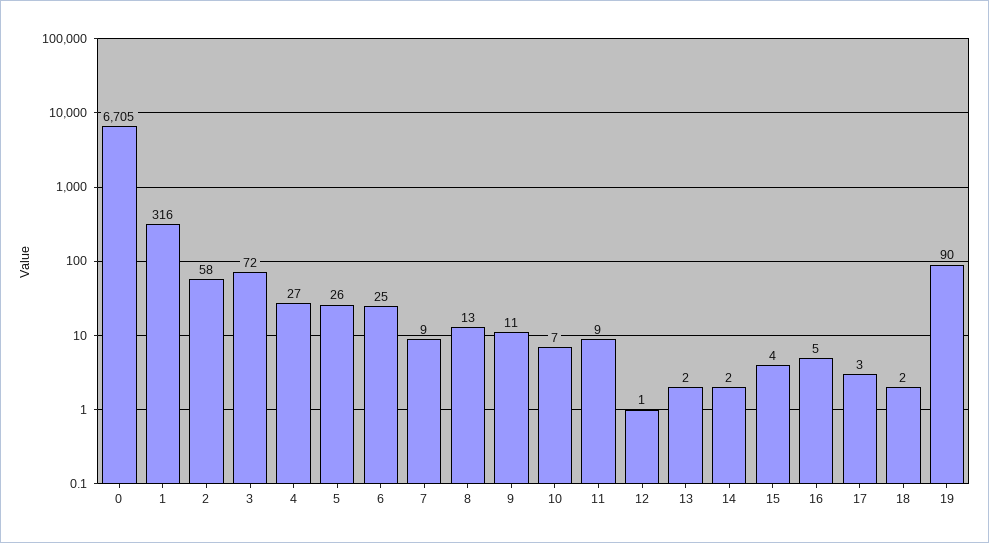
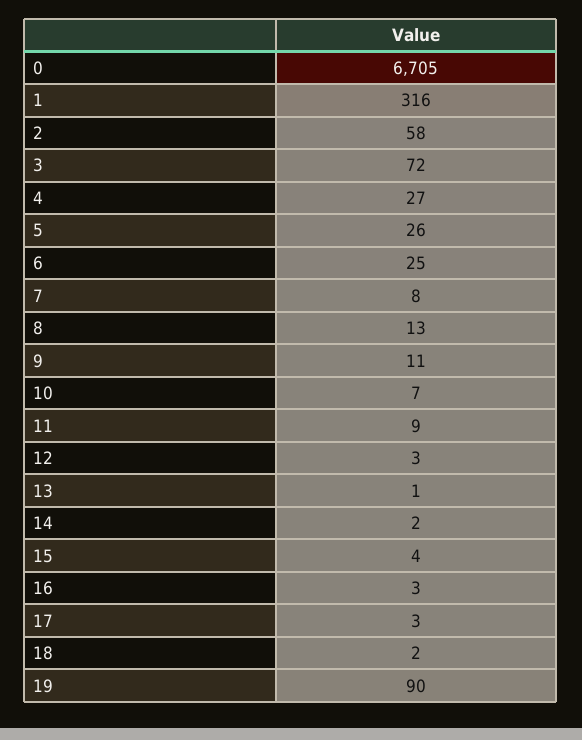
  {
    "0": 6705,
    "1": 316,
    "2": 58,
    "3": 72,
    "4": 27,
    "5": 26,
    "6": 25,
-   "7": 9,
+   "7": 8,
    "8": 13,
    "9": 11,
    "10": 7,
    "11": 9,
-   "12": 1,
+   "12": 3,
-   "13": 2,
+   "13": 1,
    "14": 2,
    "15": 4,
-   "16": 5,
+   "16": 3,
    "17": 3,
    "18": 2,
    "19": 90
  }

